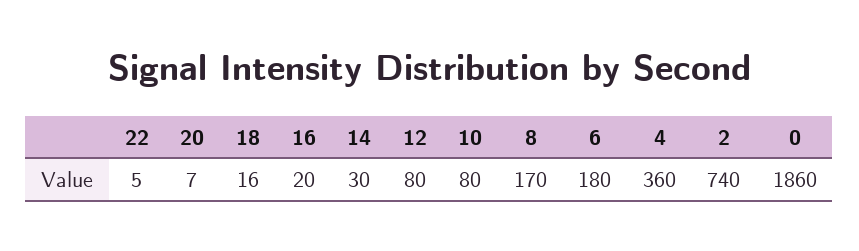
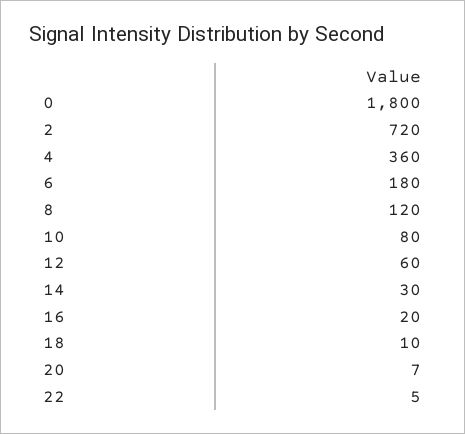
  {
    "22": 5,
    "20": 7,
-   "18": 16,
+   "18": 10,
    "16": 20,
    "14": 30,
-   "12": 80,
+   "12": 60,
    "10": 80,
-   "8": 170,
+   "8": 120,
    "6": 180,
    "4": 360,
-   "2": 740,
+   "2": 720,
-   "0": 1860
+   "0": 1800
  }

